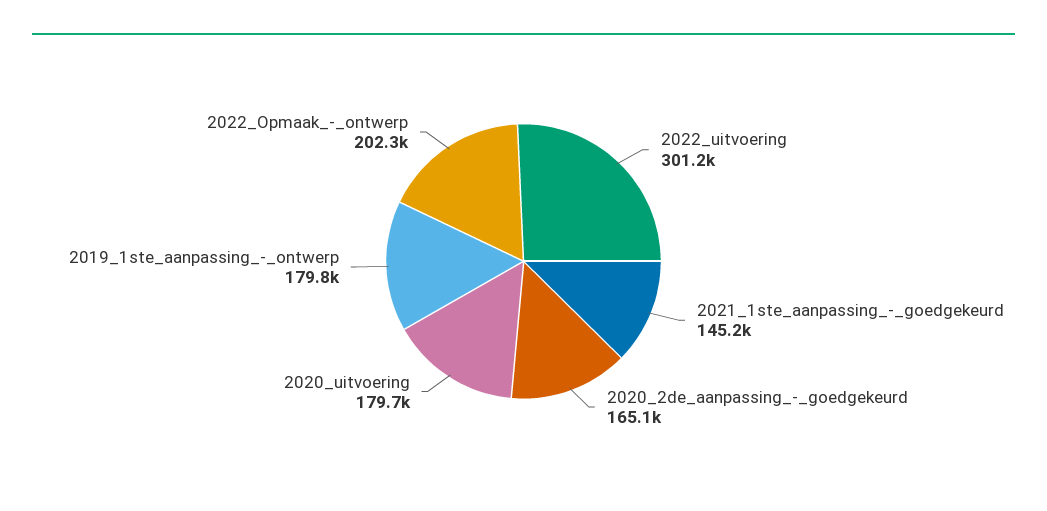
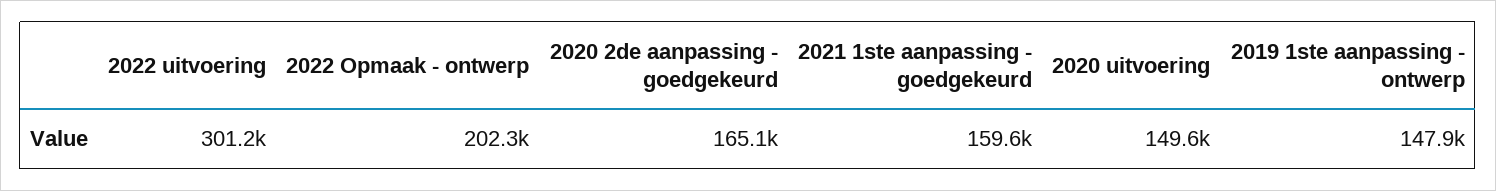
  {
    "2022_uitvoering": 301200,
-   "2021_1ste_aanpassing_-_goedgekeurd": 145200,
+   "2021_1ste_aanpassing_-_goedgekeurd": 159600,
    "2020_2de_aanpassing_-_goedgekeurd": 165100,
-   "2020_uitvoering": 179700,
+   "2020_uitvoering": 149600,
-   "2019_1ste_aanpassing_-_ontwerp": 179800,
+   "2019_1ste_aanpassing_-_ontwerp": 147900,
    "2022_Opmaak_-_ontwerp": 202300
  }

